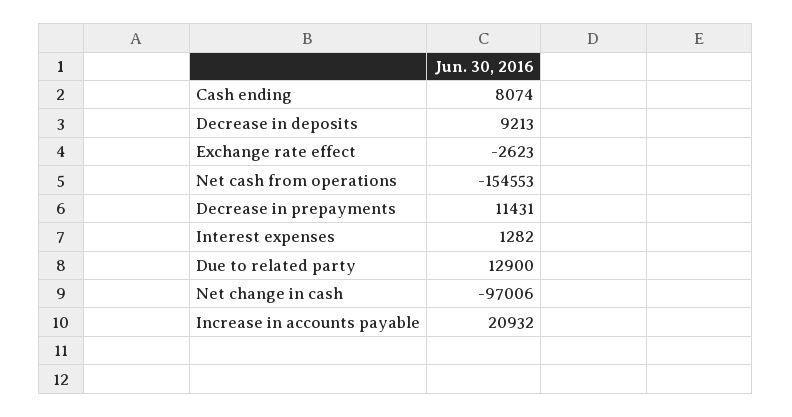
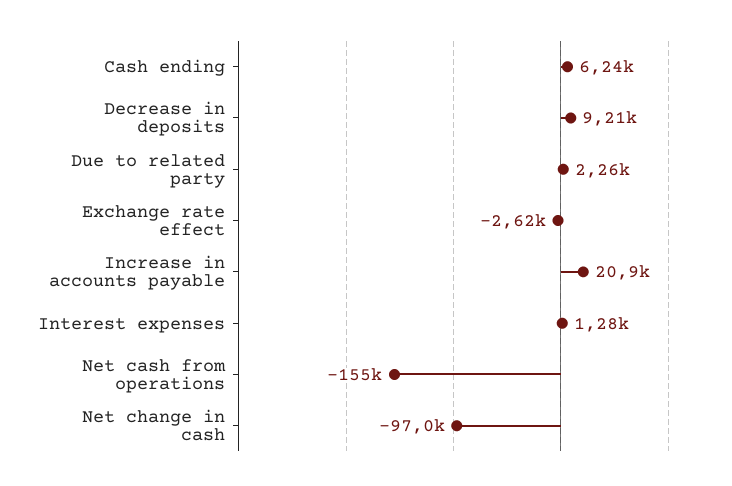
  {
-   "Cash ending": 8074,
+   "Cash ending": 6240,
    "Decrease in deposits": 9213,
    "Exchange rate effect": -2623,
    "Net cash from operations": -154553,
-   "Decrease in prepayments": 11431,
    "Interest expenses": 1282,
-   "Due to related party": 12900,
+   "Due to related party": 2260,
    "Net change in cash": -97006,
    "Increase in accounts payable": 20932
  }

